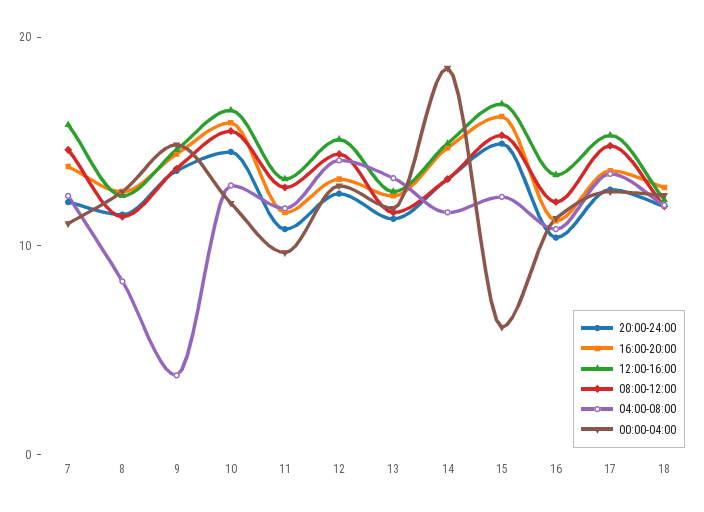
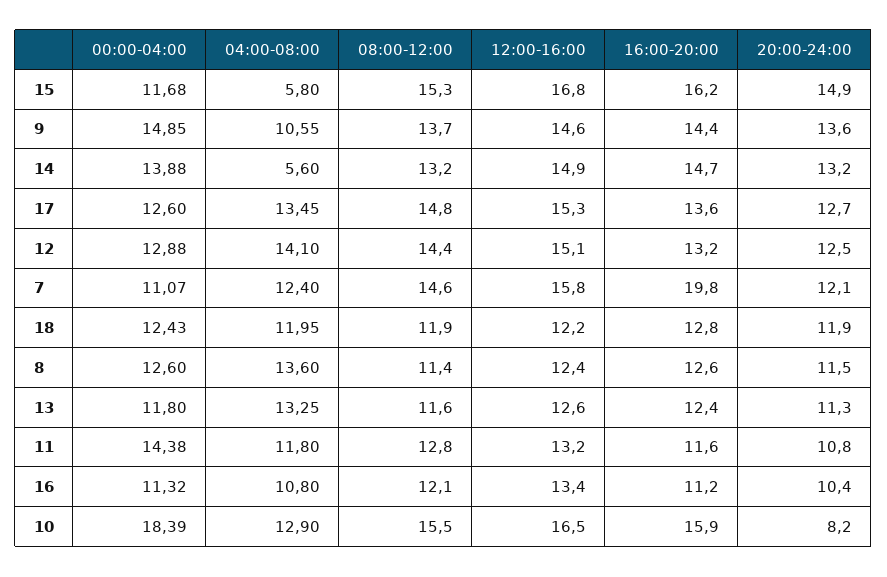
  {
    "20:00-24:00": {
      "7": 12.1,
      "8": 11.5,
      "9": 13.6,
-     "10": 14,
+     "10": 8.2,
      "11": 10.8,
      "12": 12.5,
      "13": 11.3,
      "14": 13.2,
      "15": 14.9,
      "16": 10.4,
      "17": 12.7,
      "18": 11.9
    },
    "16:00-20:00": {
-     "7": 14,
+     "7": 19.8,
      "8": 12.6,
      "9": 14.4,
      "10": 15.9,
      "11": 11.6,
      "12": 13.2,
      "13": 12.4,
      "14": 14.7,
      "15": 16.2,
      "16": 11.2,
      "17": 13.6,
      "18": 12.8
    },
    "12:00-16:00": {
      "7": 15.8,
      "8": 12.4,
      "9": 14.6,
      "10": 16.5,
      "11": 13.2,
      "12": 15.1,
      "13": 12.6,
      "14": 14.9,
      "15": 16.8,
      "16": 13.4,
      "17": 15.3,
      "18": 12.2
    },
    "08:00-12:00": {
      "7": 14.6,
      "8": 11.4,
      "9": 13.7,
      "10": 15.5,
      "11": 12.8,
      "12": 14.4,
      "13": 11.6,
      "14": 13.2,
      "15": 15.3,
      "16": 12.1,
      "17": 14.8,
      "18": 11.9
    },
    "04:00-08:00": {
      "7": 12.4,
-     "8": 8,
+     "8": 13.6,
-     "9": 4,
+     "9": 10.55,
      "10": 12.9,
      "11": 11.8,
      "12": 14.1,
      "13": 13.25,
-     "14": 12,
+     "14": 5.6,
-     "15": 12,
+     "15": 5.8,
      "16": 10.8,
      "17": 13.45,
      "18": 11.95
    },
    "00:00-04:00": {
      "7": 11.07,
      "8": 12.6,
      "9": 14.85,
-     "10": 12,
+     "10": 18.39,
-     "11": 10,
+     "11": 14.38,
      "12": 12.88,
      "13": 11.8,
-     "14": 18,
+     "14": 13.88,
-     "15": 6,
+     "15": 11.68,
      "16": 11.32,
      "17": 12.6,
      "18": 12.43
    }
  }

